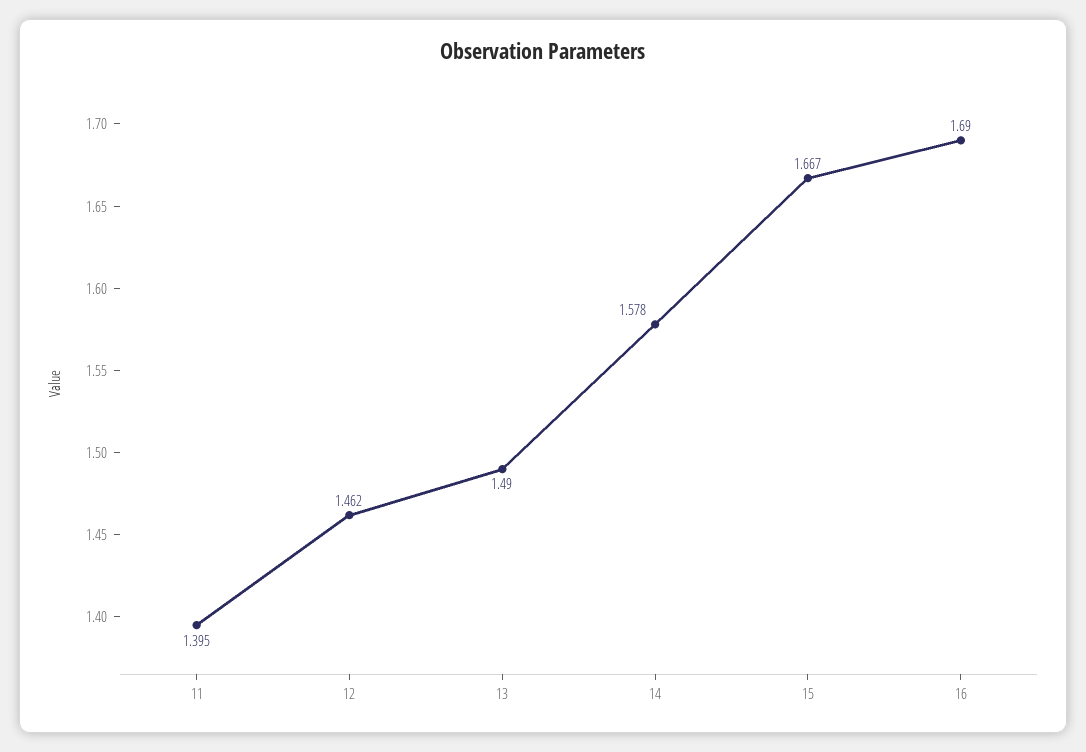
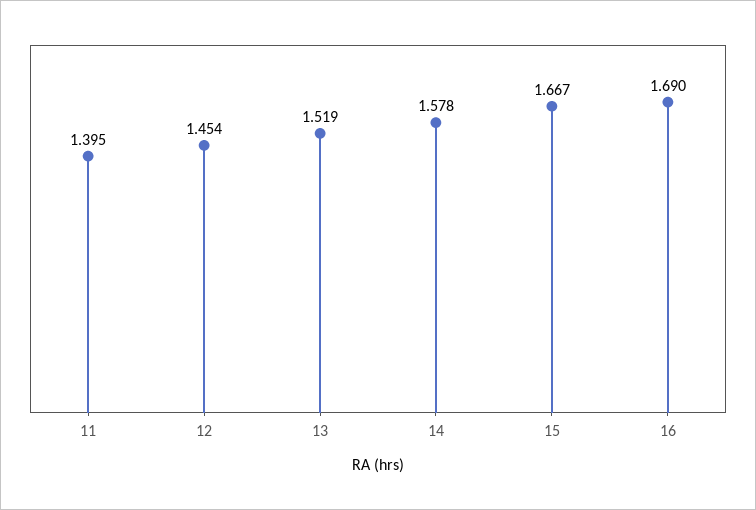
  {
    "11": 1.395,
-   "12": 1.462,
+   "12": 1.454,
-   "13": 1.49,
+   "13": 1.519,
    "14": 1.578,
    "15": 1.667,
    "16": 1.69
  }

